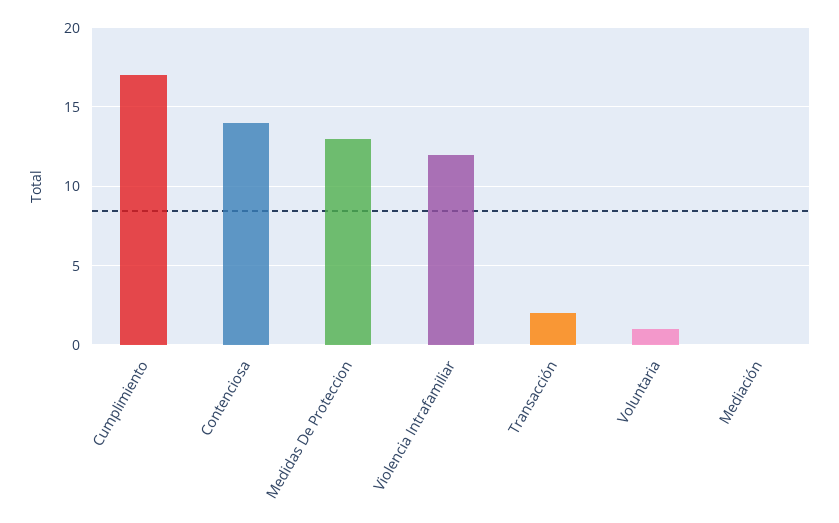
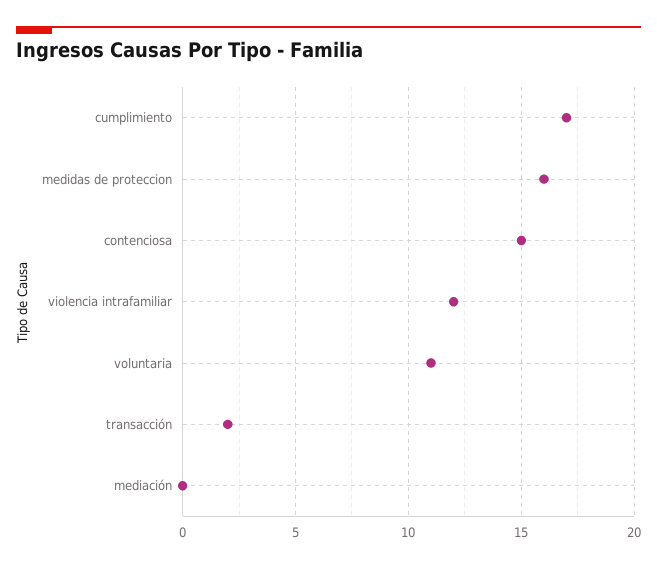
  {
    "Cumplimiento": 17,
-   "Contenciosa": 14,
+   "Contenciosa": 15,
-   "Medidas De Proteccion": 13,
+   "Medidas De Proteccion": 16,
    "Violencia Intrafamiliar": 12,
    "Transacción": 2,
-   "Voluntaria": 1,
+   "Voluntaria": 11,
    "Mediación": 0
  }

